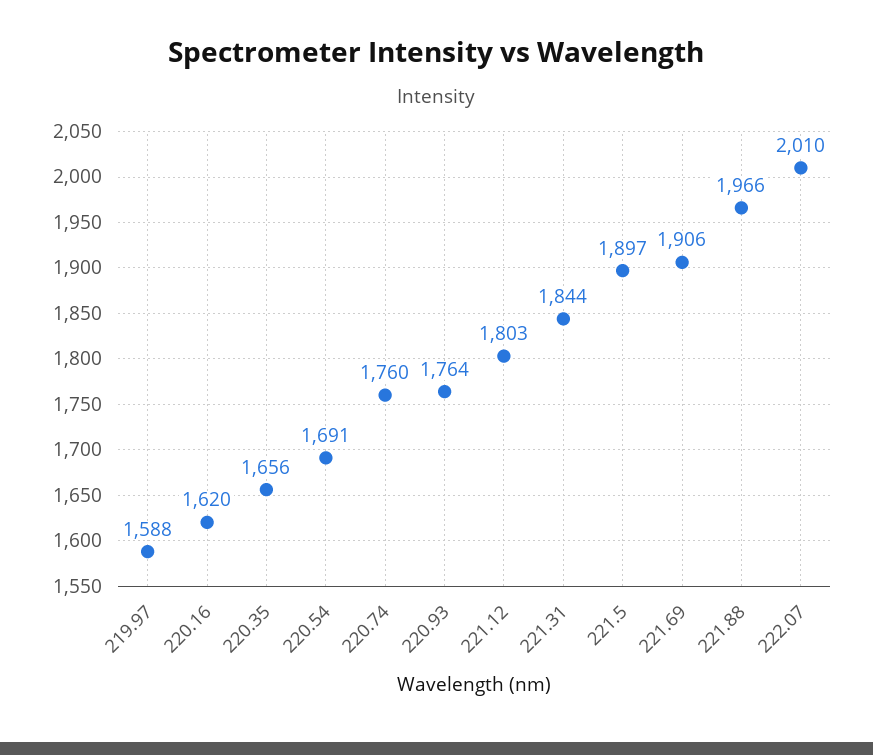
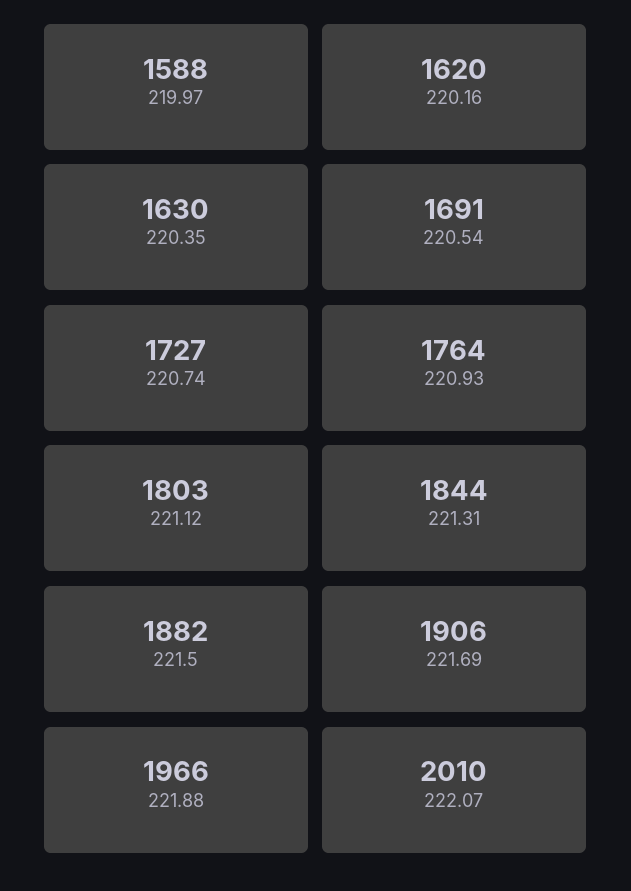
  {
    "219.97": 1588,
    "220.16": 1620,
-   "220.35": 1656,
+   "220.35": 1630,
    "220.54": 1691,
-   "220.74": 1760,
+   "220.74": 1727,
    "220.93": 1764,
    "221.12": 1803,
    "221.31": 1844,
-   "221.5": 1897,
+   "221.5": 1882,
    "221.69": 1906,
    "221.88": 1966,
    "222.07": 2010
  }

